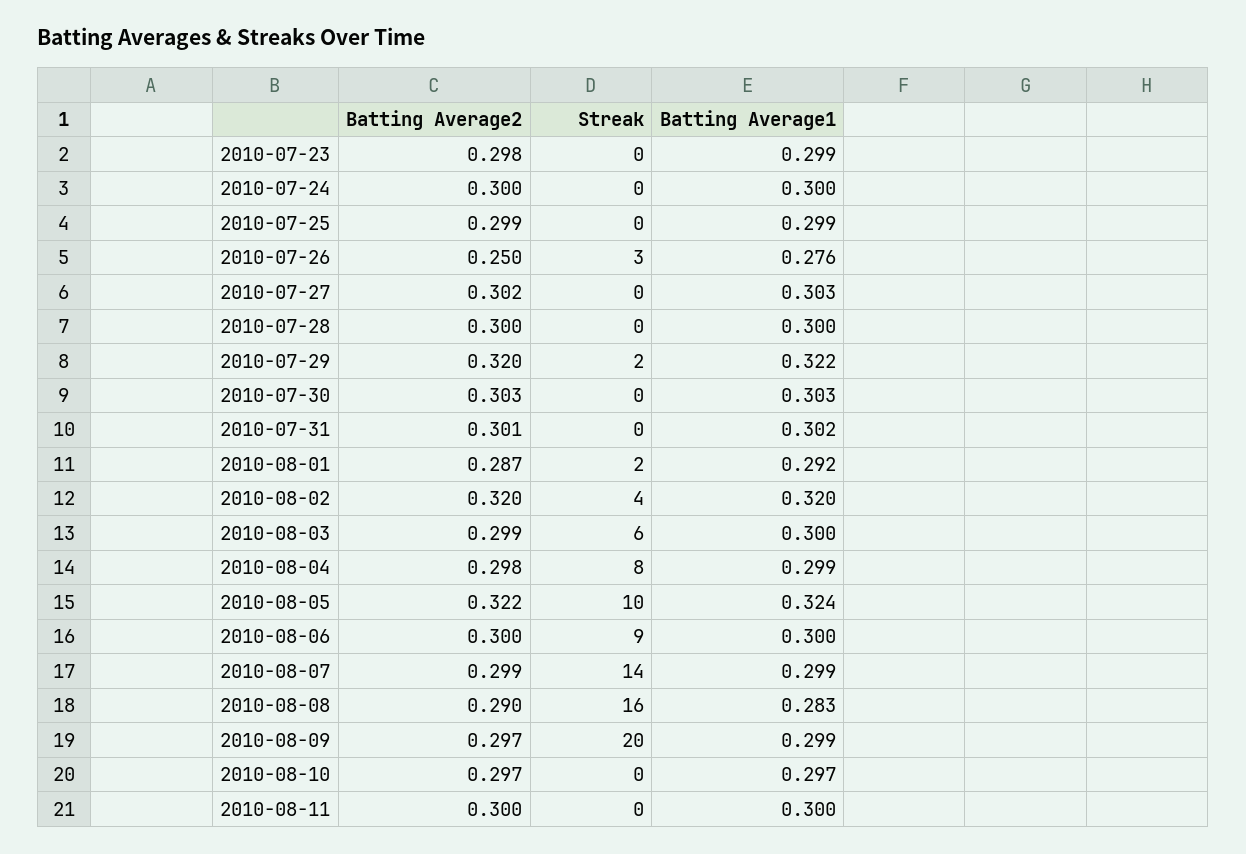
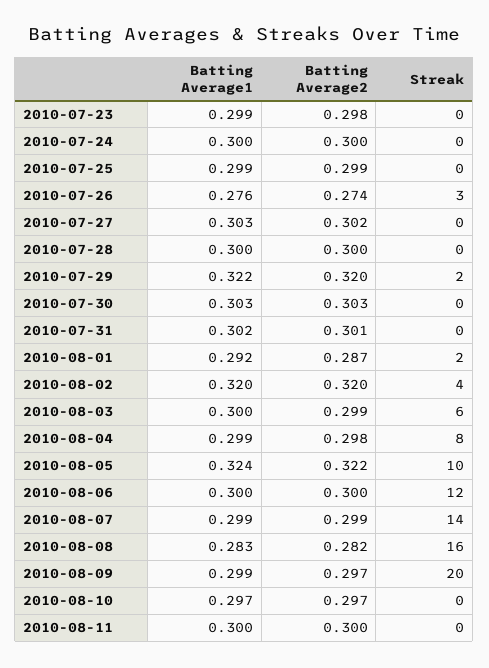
  {
    "Batting Average2": {
      "2010-07-23": 0.298,
      "2010-07-24": 0.3,
      "2010-07-25": 0.299,
-     "2010-07-26": 0.25,
+     "2010-07-26": 0.274,
      "2010-07-27": 0.302,
      "2010-07-28": 0.3,
      "2010-07-29": 0.32,
      "2010-07-30": 0.303,
      "2010-07-31": 0.301,
      "2010-08-01": 0.287,
      "2010-08-02": 0.32,
      "2010-08-03": 0.299,
      "2010-08-04": 0.298,
      "2010-08-05": 0.322,
      "2010-08-06": 0.3,
      "2010-08-07": 0.299,
-     "2010-08-08": 0.29,
+     "2010-08-08": 0.282,
      "2010-08-09": 0.297,
      "2010-08-10": 0.297,
      "2010-08-11": 0.3
    },
    "Streak": {
      "2010-07-23": 0,
      "2010-07-24": 0,
      "2010-07-25": 0,
      "2010-07-26": 3,
      "2010-07-27": 0,
      "2010-07-28": 0,
      "2010-07-29": 2,
      "2010-07-30": 0,
      "2010-07-31": 0,
      "2010-08-01": 2,
      "2010-08-02": 4,
      "2010-08-03": 6,
      "2010-08-04": 8,
      "2010-08-05": 10,
-     "2010-08-06": 9,
+     "2010-08-06": 12,
      "2010-08-07": 14,
      "2010-08-08": 16,
      "2010-08-09": 20,
      "2010-08-10": 0,
      "2010-08-11": 0
    },
    "Batting Average1": {
      "2010-07-23": 0.299,
      "2010-07-24": 0.3,
      "2010-07-25": 0.299,
      "2010-07-26": 0.276,
      "2010-07-27": 0.303,
      "2010-07-28": 0.3,
      "2010-07-29": 0.322,
      "2010-07-30": 0.303,
      "2010-07-31": 0.302,
      "2010-08-01": 0.292,
      "2010-08-02": 0.32,
      "2010-08-03": 0.3,
      "2010-08-04": 0.299,
      "2010-08-05": 0.324,
      "2010-08-06": 0.3,
      "2010-08-07": 0.299,
      "2010-08-08": 0.283,
      "2010-08-09": 0.299,
      "2010-08-10": 0.297,
      "2010-08-11": 0.3
    }
  }

